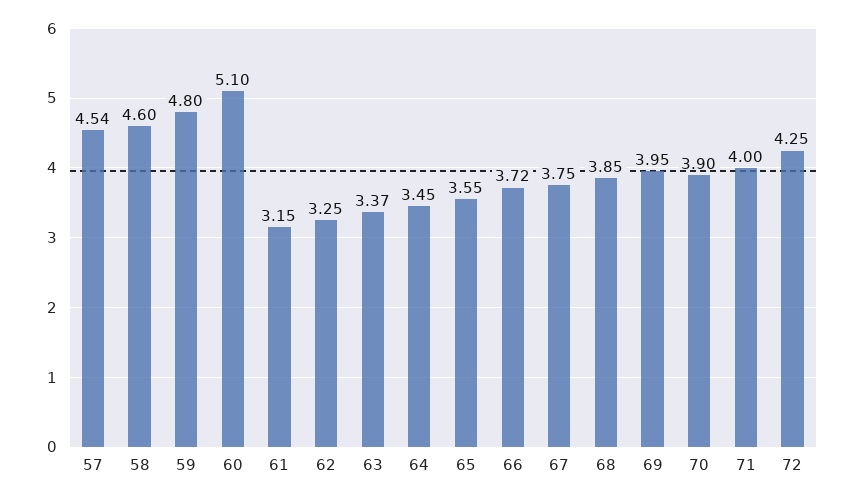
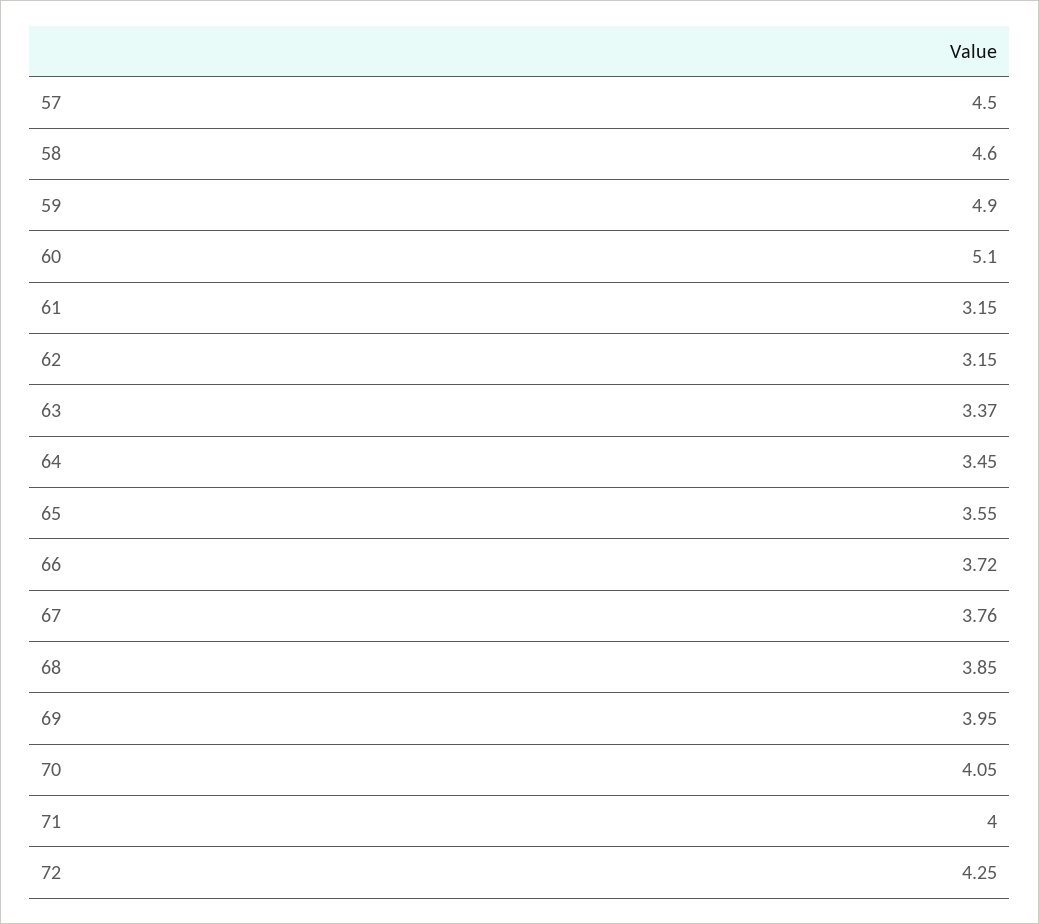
  {
-   "57": 4.54,
+   "57": 4.5,
    "58": 4.6,
-   "59": 4.8,
+   "59": 4.9,
    "60": 5.1,
    "61": 3.15,
-   "62": 3.25,
+   "62": 3.15,
    "63": 3.37,
    "64": 3.45,
    "65": 3.55,
    "66": 3.72,
-   "67": 3.75,
+   "67": 3.76,
    "68": 3.85,
    "69": 3.95,
-   "70": 3.9,
+   "70": 4.05,
    "71": 4,
    "72": 4.25
  }

